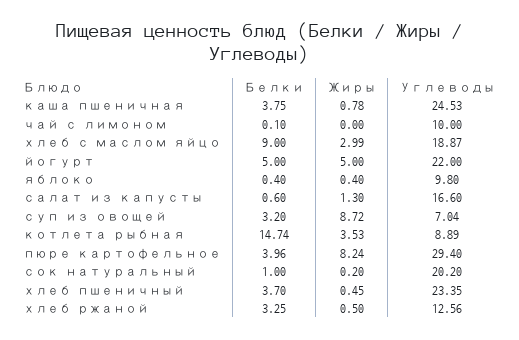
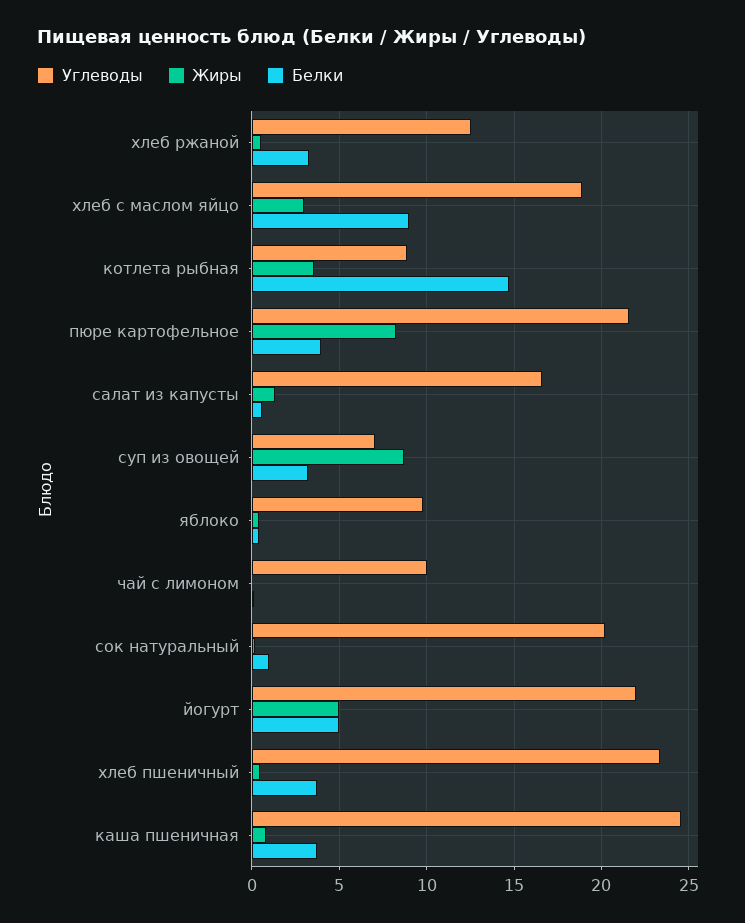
  {
    "Белки": {
      "каша пшеничная": 3.75,
      "чай с лимоном": 0.1,
      "хлеб с маслом яйцо": 9,
      "йогурт": 5,
      "яблоко": 0.4,
      "салат из капусты": 0.6,
      "суп из овощей": 3.2,
      "котлета рыбная": 14.74,
      "пюре картофельное": 3.96,
      "сок натуральный": 1,
      "хлеб пшеничный": 3.7,
      "хлеб ржаной": 3.25
    },
    "Жиры": {
      "каша пшеничная": 0.78,
      "чай с лимоном": 0,
      "хлеб с маслом яйцо": 2.99,
      "йогурт": 5,
      "яблоко": 0.4,
      "салат из капусты": 1.3,
      "суп из овощей": 8.72,
      "котлета рыбная": 3.53,
      "пюре картофельное": 8.24,
      "сок натуральный": 0.2,
      "хлеб пшеничный": 0.45,
      "хлеб ржаной": 0.5
    },
    "Углеводы": {
      "каша пшеничная": 24.53,
      "чай с лимоном": 10,
      "хлеб с маслом яйцо": 18.87,
      "йогурт": 22,
      "яблоко": 9.8,
      "салат из капусты": 16.6,
      "суп из овощей": 7.04,
      "котлета рыбная": 8.89,
-     "пюре картофельное": 29.4,
+     "пюре картофельное": 21.5,
      "сок натуральный": 20.2,
      "хлеб пшеничный": 23.35,
      "хлеб ржаной": 12.56
    }
  }

